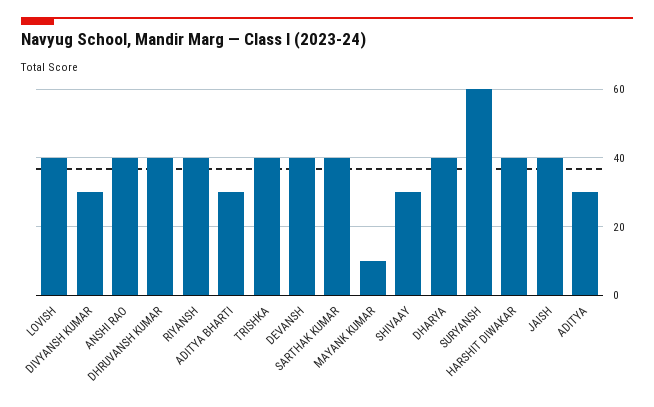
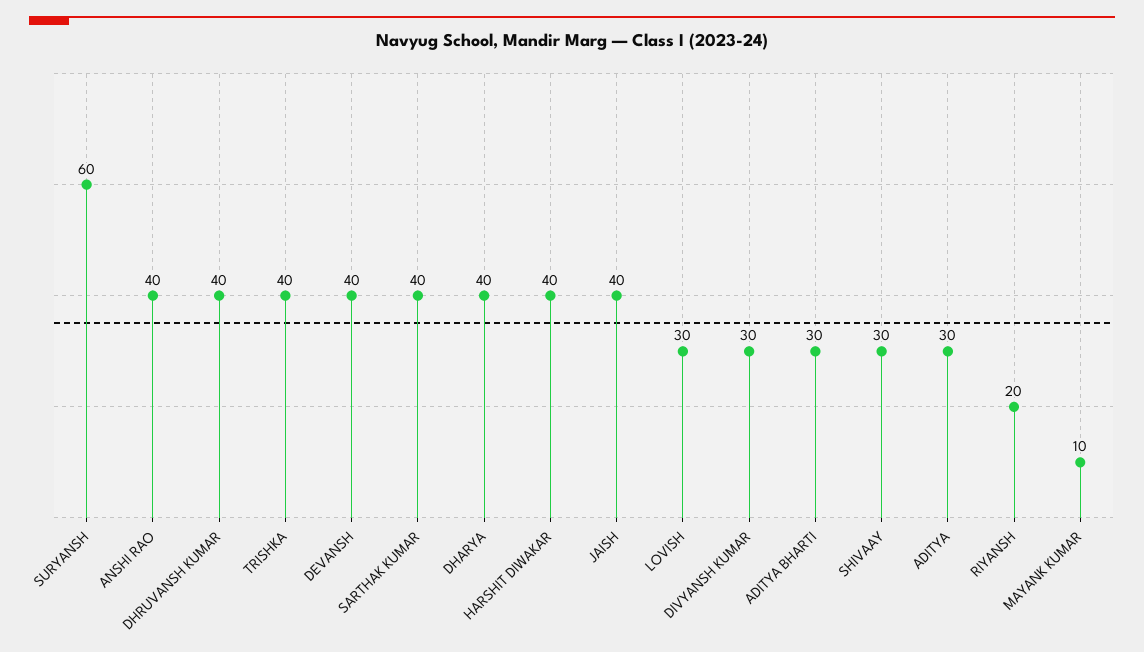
  {
-   "LOVISH": 40,
+   "LOVISH": 30,
    "DIVYANSH KUMAR": 30,
    "ANSHI RAO": 40,
    "DHRUVANSH KUMAR": 40,
-   "RIYANSH": 40,
+   "RIYANSH": 20,
    "ADITYA BHARTI": 30,
    "TRISHKA": 40,
    "DEVANSH": 40,
    "SARTHAK KUMAR": 40,
    "MAYANK KUMAR": 10,
    "SHIVAAY": 30,
    "DHARYA": 40,
    "SURYANSH": 60,
    "HARSHIT DIWAKAR": 40,
    "JAISH": 40,
    "ADITYA": 30
  }

